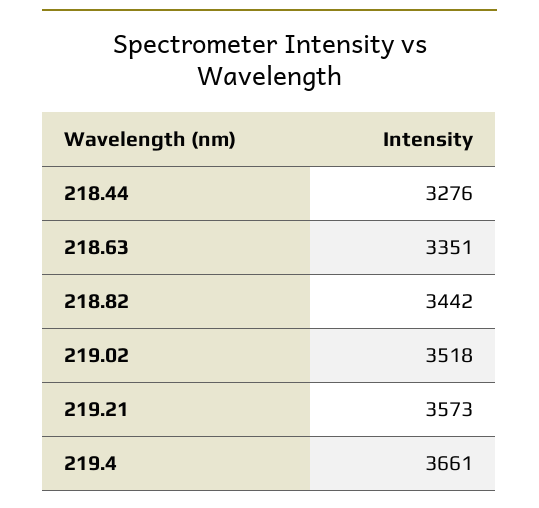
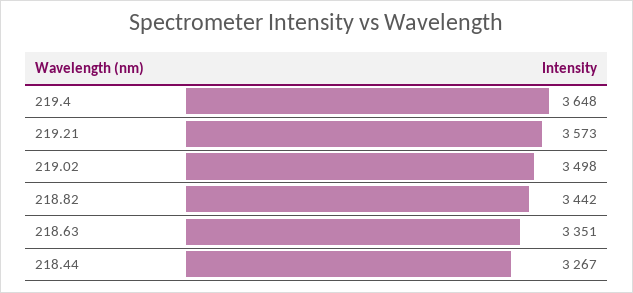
  {
-   "218.44": 3276,
+   "218.44": 3267,
    "218.63": 3351,
    "218.82": 3442,
-   "219.02": 3518,
+   "219.02": 3498,
    "219.21": 3573,
-   "219.4": 3661
+   "219.4": 3648
  }

